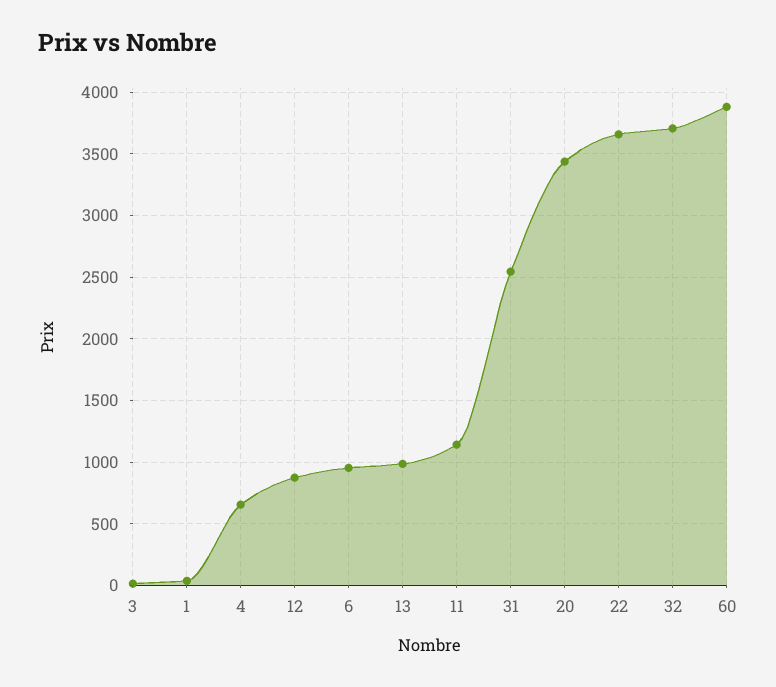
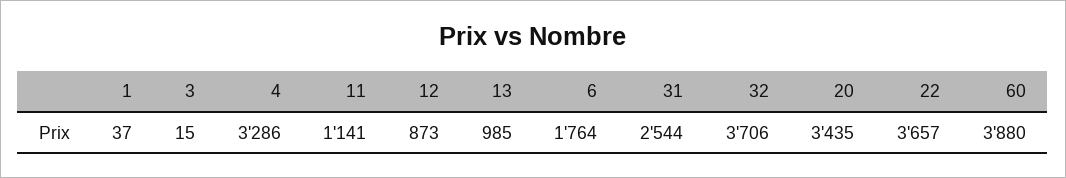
  {
    "3": 15,
    "1": 37,
-   "4": 650,
+   "4": 3286,
    "12": 873,
-   "6": 950,
+   "6": 1764,
    "13": 985,
    "11": 1141,
    "31": 2544,
    "20": 3435,
    "22": 3657,
    "32": 3706,
    "60": 3880
  }

